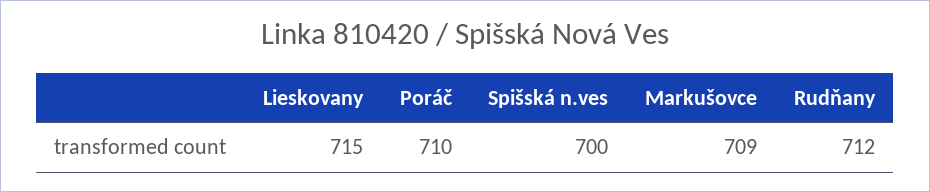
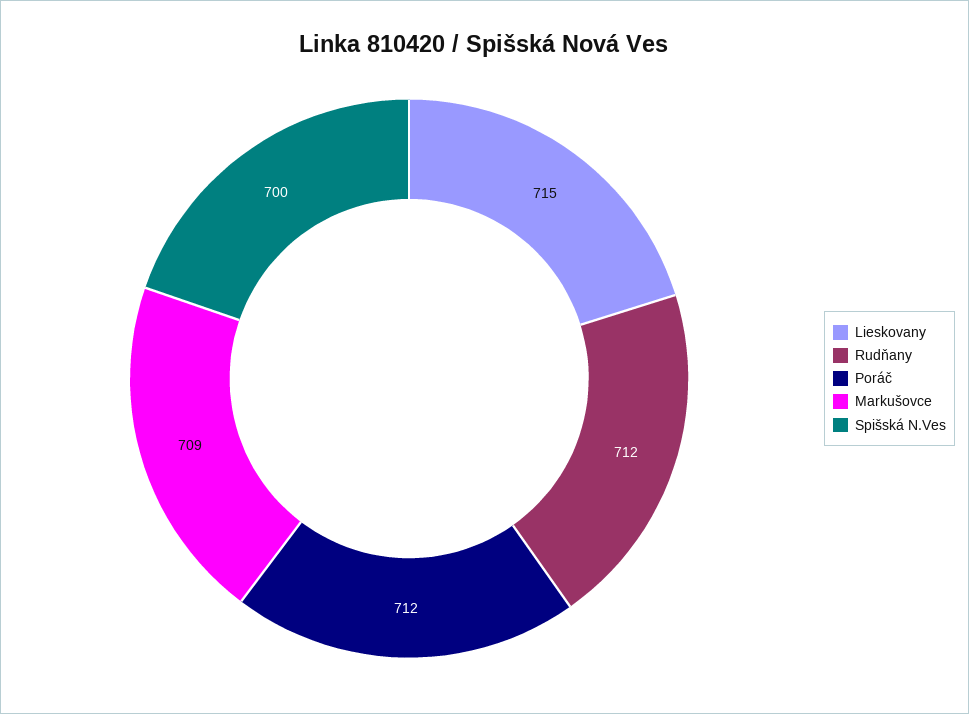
  {
    "Lieskovany": 715,
-   "Poráč": 710,
+   "Poráč": 712,
    "Spišská n.ves": 700,
    "Markušovce": 709,
    "Rudňany": 712
  }

